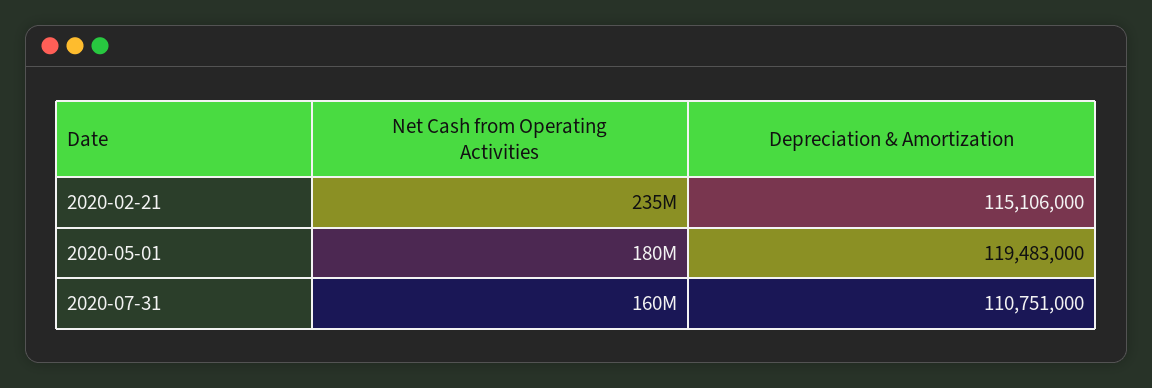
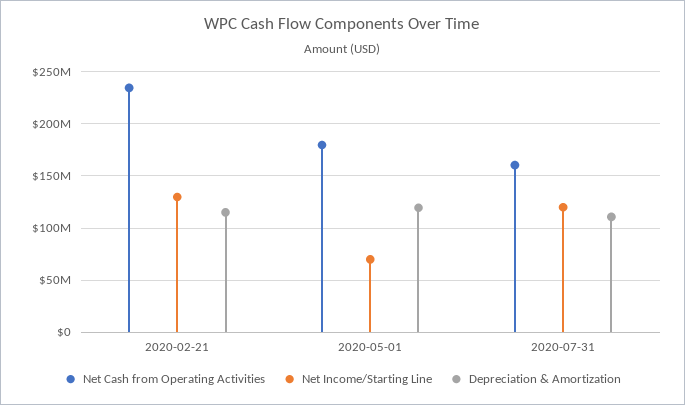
  {
    "Net Cash from Operating Activities": {
      "2020-02-21": 235000000,
      "2020-05-01": 180000000,
      "2020-07-31": 160000000
    },
    "Depreciation & Amortization": {
      "2020-02-21": 115106000,
      "2020-05-01": 119483000,
      "2020-07-31": 110751000
-   }
+   },
+   "Net Income/Starting Line": {
+     "2020-02-21": 130000000,
+     "2020-05-01": 70000000,
+     "2020-07-31": 120000000
+   }
  }

